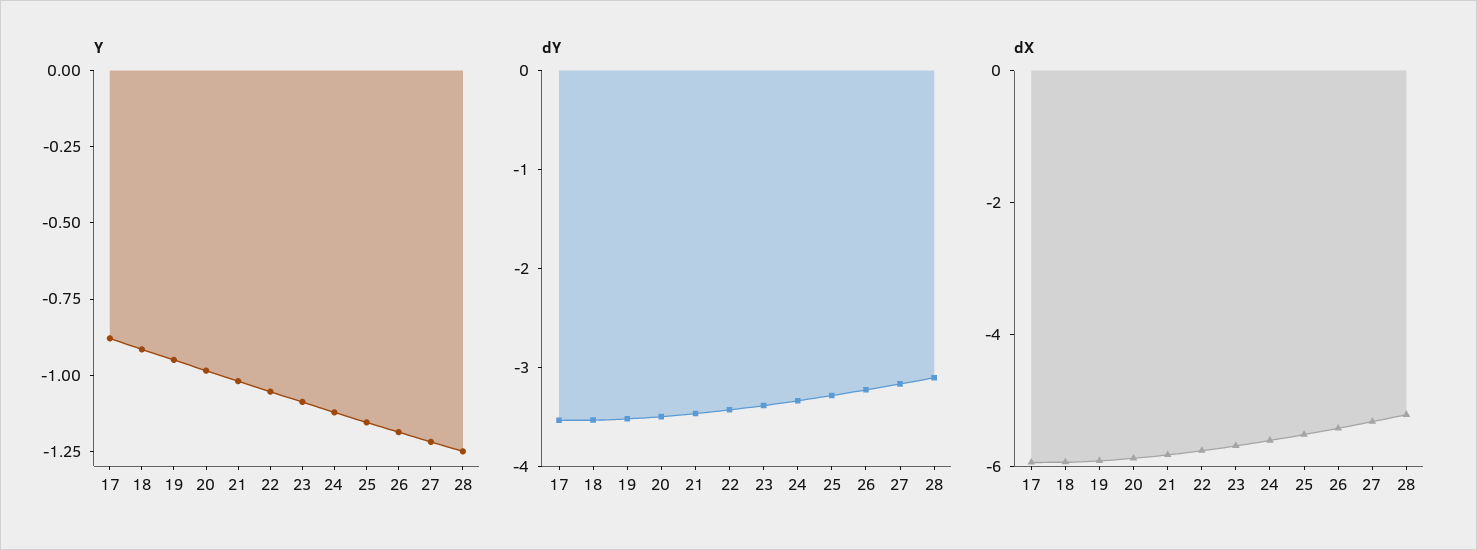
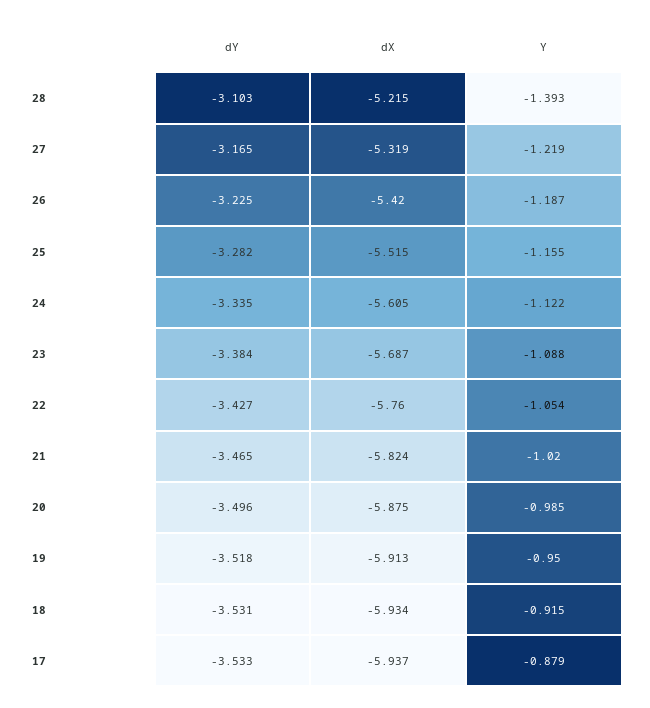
  {
    "Y": {
      "17": -0.879,
      "18": -0.915,
      "19": -0.95,
      "20": -0.985,
      "21": -1.02,
      "22": -1.054,
      "23": -1.088,
      "24": -1.122,
      "25": -1.155,
      "26": -1.187,
      "27": -1.219,
-     "28": -1.25
+     "28": -1.393
    },
    "dY": {
      "17": -3.533,
      "18": -3.531,
      "19": -3.518,
      "20": -3.496,
      "21": -3.465,
      "22": -3.427,
      "23": -3.384,
      "24": -3.335,
      "25": -3.282,
      "26": -3.225,
      "27": -3.165,
      "28": -3.103
    },
    "dX": {
      "17": -5.937,
      "18": -5.934,
      "19": -5.913,
      "20": -5.875,
      "21": -5.824,
      "22": -5.76,
      "23": -5.687,
      "24": -5.605,
      "25": -5.515,
      "26": -5.42,
      "27": -5.319,
      "28": -5.215
    }
  }

